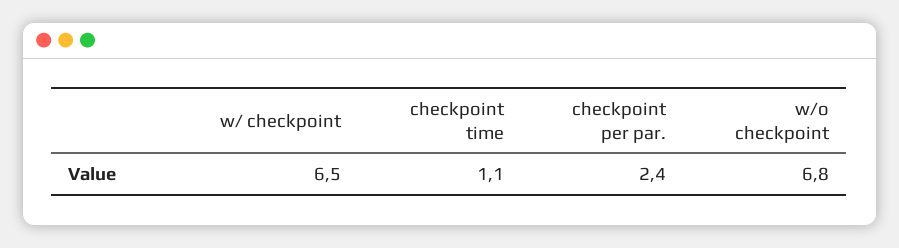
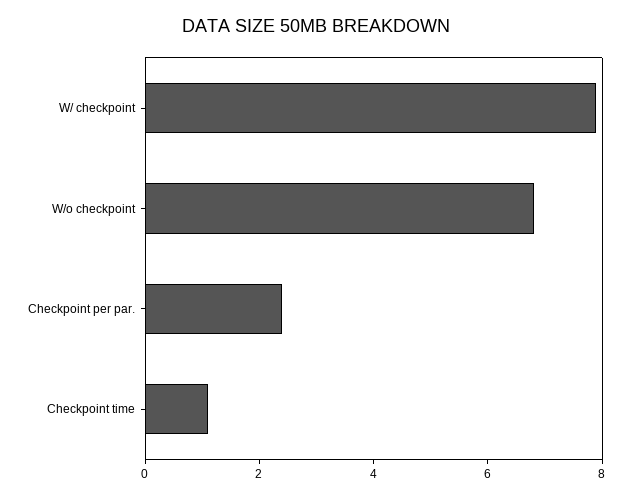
  {
-   "w/ checkpoint": 6.5,
+   "w/ checkpoint": 8,
    "checkpoint time": 1.1,
    "checkpoint per par.": 2.4,
    "w/o checkpoint": 6.8
  }

